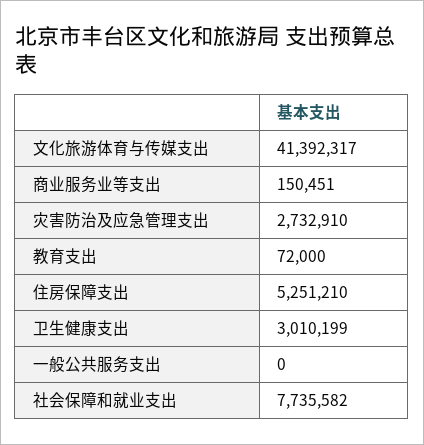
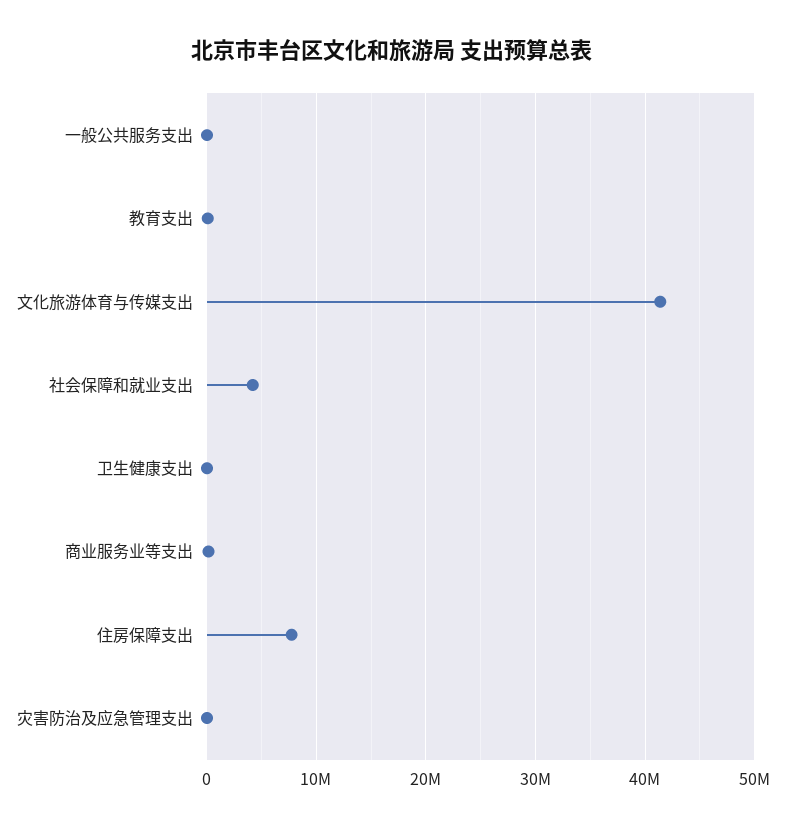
  {
    "文化旅游体育与传媒支出": 41392317,
    "商业服务业等支出": 150451,
-   "灾害防治及应急管理支出": 2732910,
+   "灾害防治及应急管理支出": 0,
    "教育支出": 72000,
-   "住房保障支出": 5251210,
+   "住房保障支出": 8000000,
-   "卫生健康支出": 3010199,
+   "卫生健康支出": 0,
    "一般公共服务支出": 0,
-   "社会保障和就业支出": 7735582
+   "社会保障和就业支出": 4000000
  }

